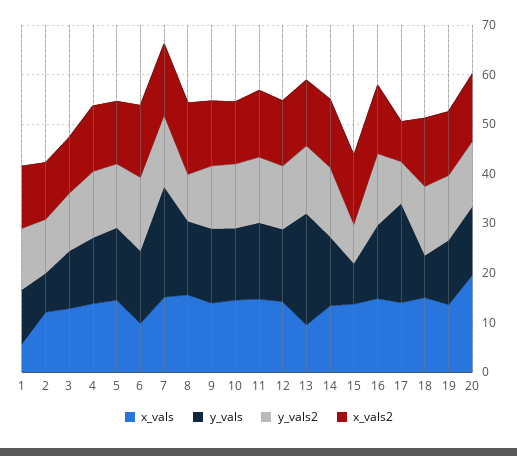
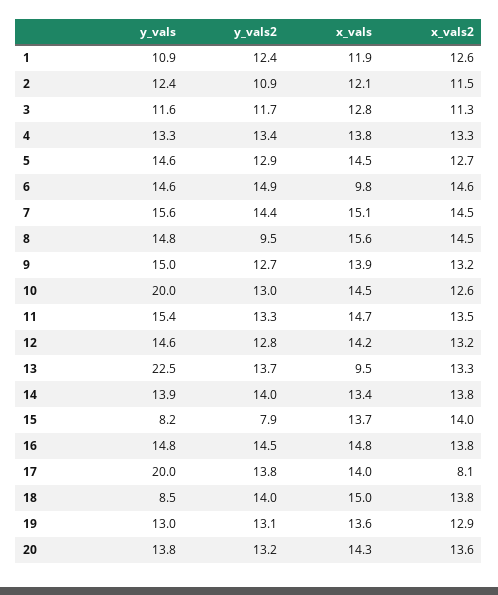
  {
    "x_vals": {
-     "1": 6,
+     "1": 11.9,
      "2": 12.1,
      "3": 12.8,
      "4": 13.8,
      "5": 14.5,
      "6": 9.8,
      "7": 15.1,
      "8": 15.6,
      "9": 13.9,
      "10": 14.5,
      "11": 14.7,
      "12": 14.2,
      "13": 9.5,
      "14": 13.4,
      "15": 13.7,
      "16": 14.8,
      "17": 14,
      "18": 15,
      "19": 13.6,
-     "20": 20
+     "20": 14.3
    },
    "y_vals": {
      "1": 10.9,
-     "2": 8,
+     "2": 12.4,
      "3": 11.6,
      "4": 13.3,
      "5": 14.6,
      "6": 14.6,
-     "7": 22,
+     "7": 15.6,
      "8": 14.8,
      "9": 15,
-     "10": 14,
+     "10": 20,
      "11": 15.4,
      "12": 14.6,
      "13": 22.5,
      "14": 13.9,
      "15": 8.2,
      "16": 14.8,
      "17": 20,
      "18": 8.5,
      "19": 13,
      "20": 13.8
    },
    "y_vals2": {
      "1": 12.4,
      "2": 10.9,
      "3": 11.7,
      "4": 13.4,
      "5": 12.9,
      "6": 14.9,
      "7": 14.4,
      "8": 9.5,
      "9": 12.7,
      "10": 13,
      "11": 13.3,
      "12": 12.8,
      "13": 13.7,
      "14": 14,
      "15": 7.9,
      "16": 14.5,
-     "17": 8,
+     "17": 13.8,
      "18": 14,
      "19": 13.1,
      "20": 13.2
    },
    "x_vals2": {
      "1": 12.6,
      "2": 11.5,
      "3": 11.3,
      "4": 13.3,
      "5": 12.7,
      "6": 14.6,
      "7": 14.5,
      "8": 14.5,
      "9": 13.2,
      "10": 12.6,
      "11": 13.5,
      "12": 13.2,
      "13": 13.3,
      "14": 13.8,
      "15": 14,
      "16": 13.8,
      "17": 8.1,
      "18": 13.8,
      "19": 12.9,
      "20": 13.6
    }
  }

